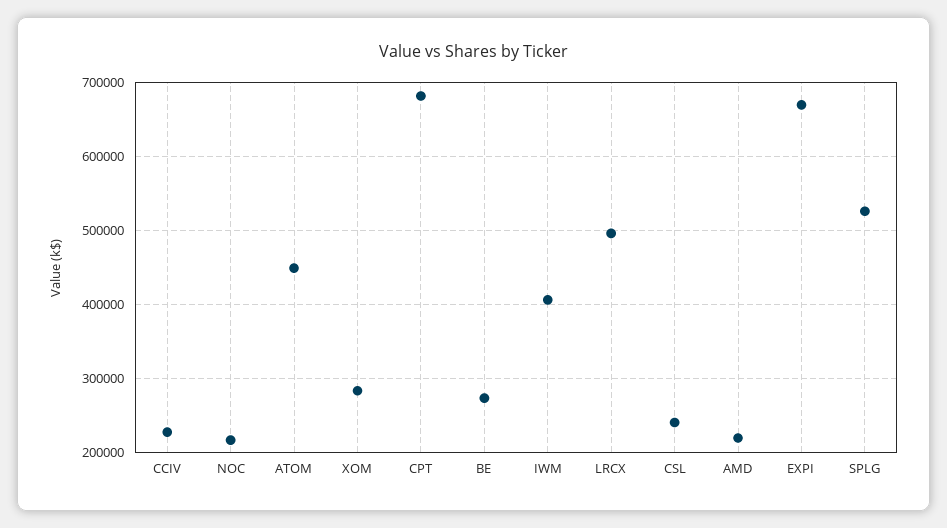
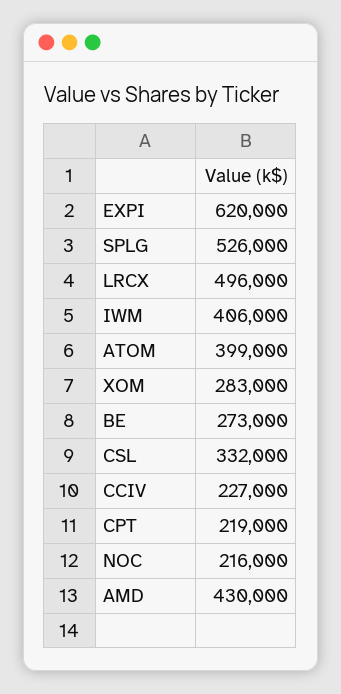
  {
    "CCIV": 227000,
    "NOC": 216000,
-   "ATOM": 450000,
+   "ATOM": 399000,
    "XOM": 283000,
-   "CPT": 680000,
+   "CPT": 219000,
    "BE": 273000,
    "IWM": 406000,
    "LRCX": 496000,
-   "CSL": 240000,
+   "CSL": 332000,
-   "AMD": 220000,
+   "AMD": 430000,
-   "EXPI": 670000,
+   "EXPI": 620000,
    "SPLG": 526000
  }

